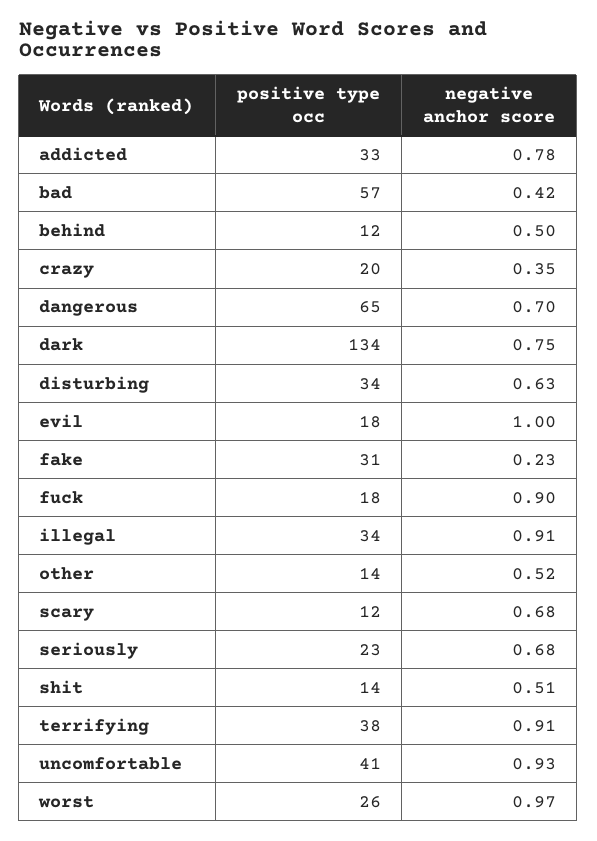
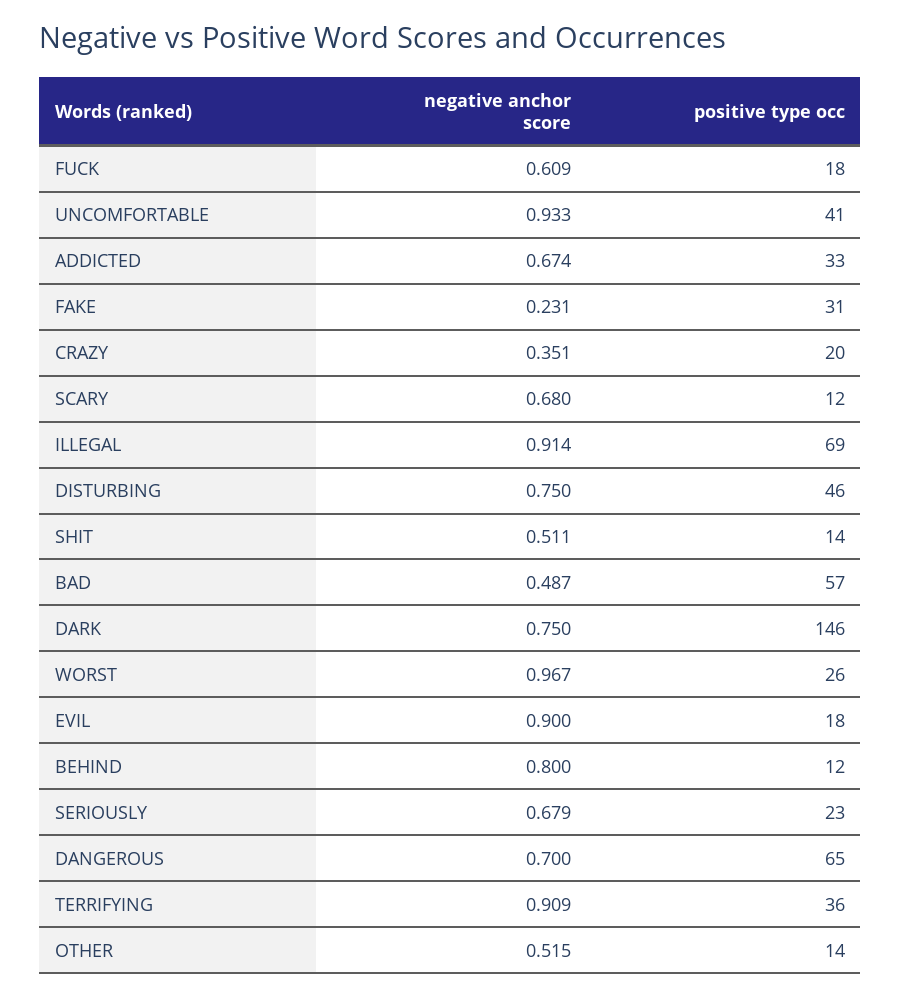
  {
    "positive type occ": {
      "addicted": 33,
      "bad": 57,
      "behind": 12,
      "crazy": 20,
      "dangerous": 65,
-     "dark": 134,
+     "dark": 146,
-     "disturbing": 34,
+     "disturbing": 46,
      "evil": 18,
      "fake": 31,
      "fuck": 18,
-     "illegal": 34,
+     "illegal": 69,
      "other": 14,
      "scary": 12,
      "seriously": 23,
      "shit": 14,
-     "terrifying": 38,
+     "terrifying": 36,
      "uncomfortable": 41,
      "worst": 26
    },
    "negative anchor score": {
-     "addicted": 0.78,
+     "addicted": 0.674,
-     "bad": 0.42,
+     "bad": 0.487,
-     "behind": 0.5,
+     "behind": 0.8,
      "crazy": 0.351,
      "dangerous": 0.7,
      "dark": 0.75,
-     "disturbing": 0.63,
+     "disturbing": 0.75,
-     "evil": 1,
+     "evil": 0.9,
      "fake": 0.231,
-     "fuck": 0.9,
+     "fuck": 0.609,
      "illegal": 0.914,
      "other": 0.515,
      "scary": 0.68,
      "seriously": 0.679,
      "shit": 0.511,
      "terrifying": 0.909,
      "uncomfortable": 0.933,
      "worst": 0.967
    }
  }

